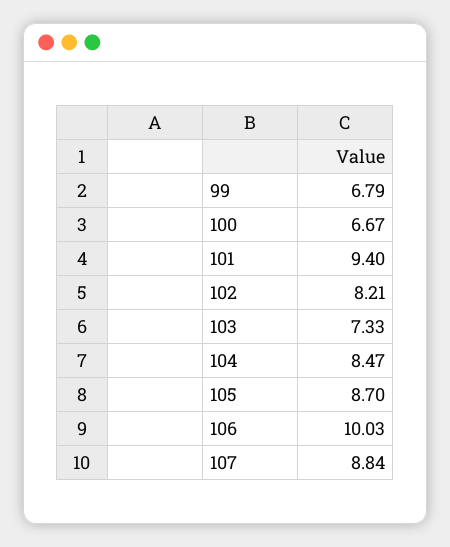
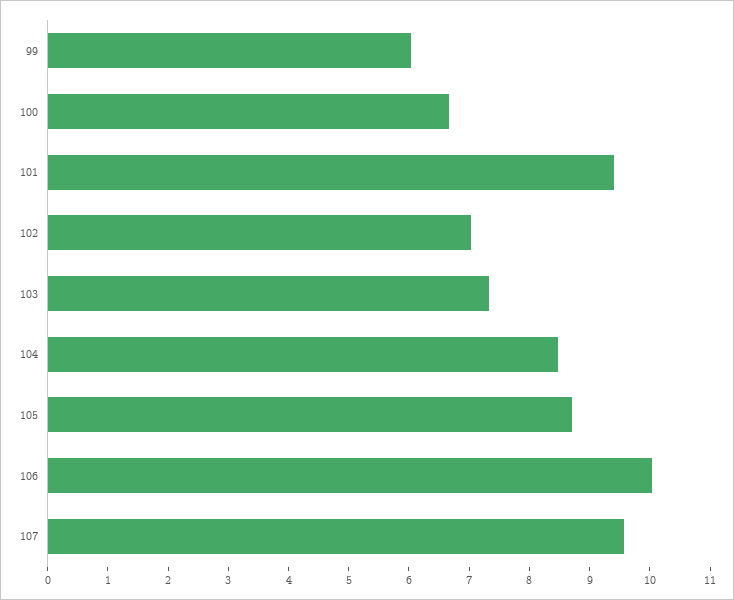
  {
-   "99": 6.79,
+   "99": 6,
    "100": 6.67,
    "101": 9.4,
-   "102": 8.21,
+   "102": 7,
    "103": 7.33,
    "104": 8.47,
    "105": 8.7,
    "106": 10.03,
-   "107": 8.84
+   "107": 9.6
  }

